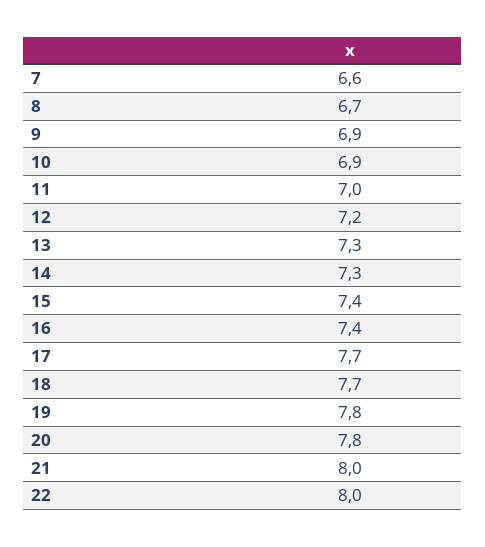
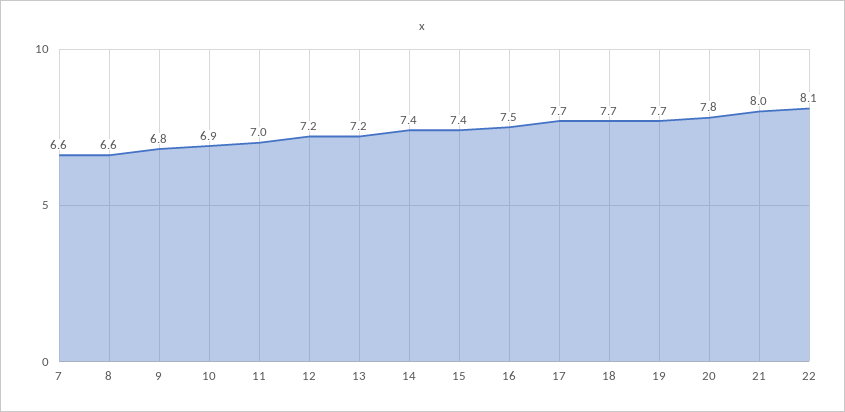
  {
    "7": 6.6,
-   "8": 6.7,
+   "8": 6.6,
-   "9": 6.9,
+   "9": 6.8,
    "10": 6.9,
    "11": 7,
    "12": 7.2,
-   "13": 7.3,
+   "13": 7.2,
-   "14": 7.3,
+   "14": 7.4,
    "15": 7.4,
-   "16": 7.4,
+   "16": 7.5,
    "17": 7.7,
    "18": 7.7,
-   "19": 7.8,
+   "19": 7.7,
    "20": 7.8,
    "21": 8,
-   "22": 8
+   "22": 8.1
  }

